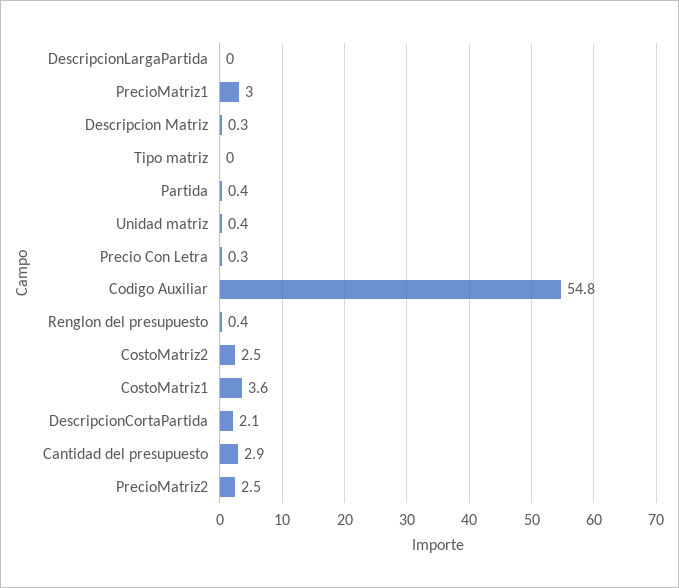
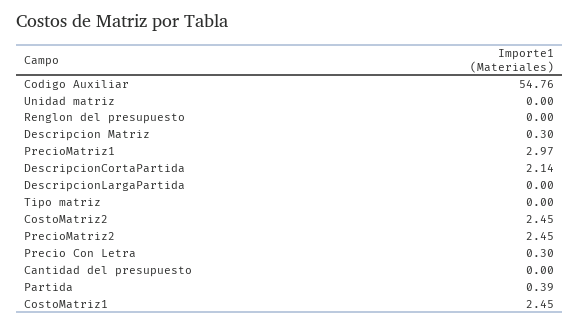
  {
    "DescripcionLargaPartida": 0,
    "PrecioMatriz1": 2.97,
    "Descripcion Matriz": 0.3,
    "Tipo matriz": 0,
    "Partida": 0.39,
-   "Unidad matriz": 0.4,
+   "Unidad matriz": 0,
    "Precio Con Letra": 0.3,
    "Codigo Auxiliar": 54.76,
-   "Renglon del presupuesto": 0.4,
+   "Renglon del presupuesto": 0,
    "CostoMatriz2": 2.45,
-   "CostoMatriz1": 3.6,
+   "CostoMatriz1": 2.45,
    "DescripcionCortaPartida": 2.14,
-   "Cantidad del presupuesto": 2.9,
+   "Cantidad del presupuesto": 0,
    "PrecioMatriz2": 2.45
  }

